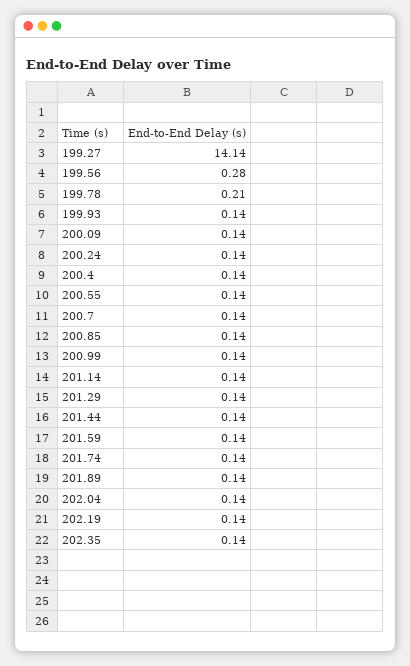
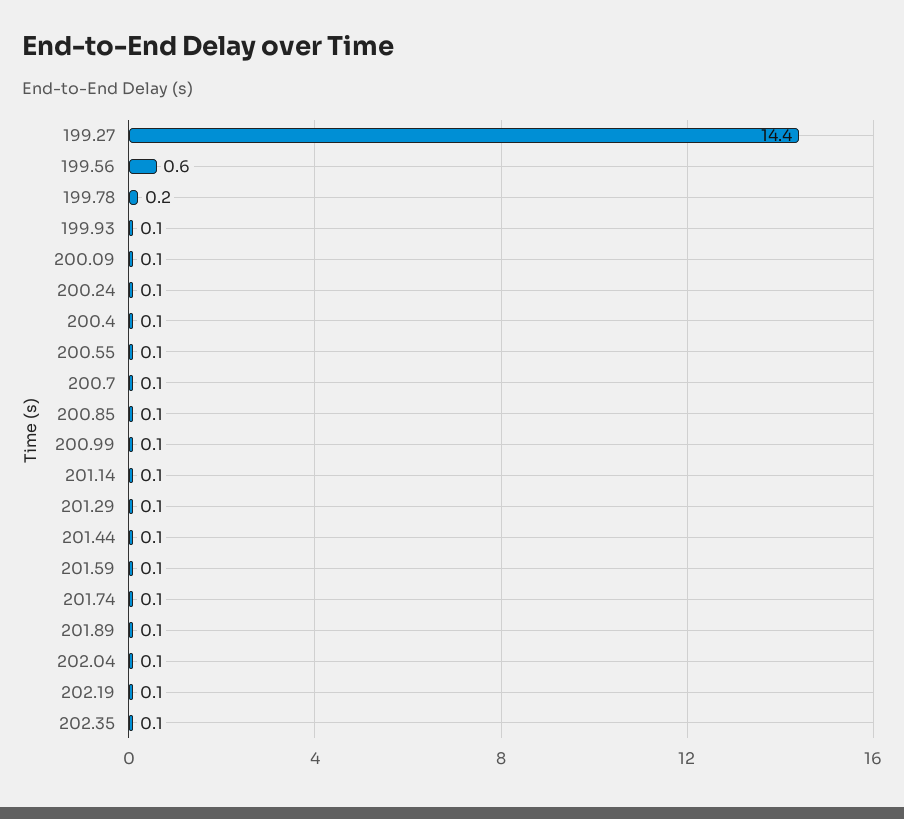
  {
-   "199.27": 14.14,
+   "199.27": 14.4,
-   "199.56": 0.28,
+   "199.56": 0.6,
    "199.78": 0.21,
    "199.93": 0.14,
    "200.09": 0.14,
    "200.24": 0.14,
    "200.4": 0.14,
    "200.55": 0.14,
    "200.7": 0.14,
    "200.85": 0.14,
    "200.99": 0.14,
    "201.14": 0.14,
    "201.29": 0.14,
    "201.44": 0.14,
    "201.59": 0.14,
    "201.74": 0.14,
    "201.89": 0.14,
    "202.04": 0.14,
    "202.19": 0.14,
    "202.35": 0.14
  }

